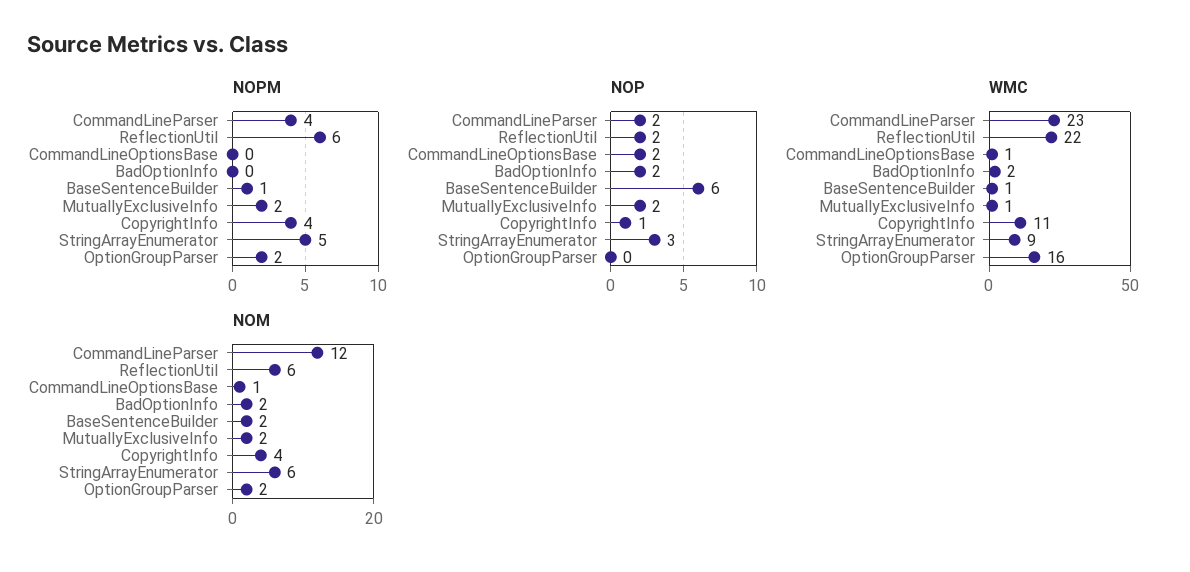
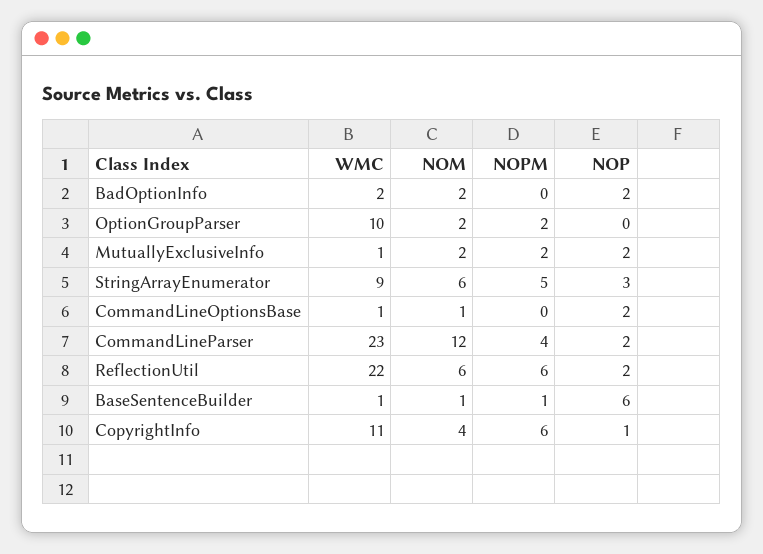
  {
    "NOPM": {
      "CommandLineParser": 4,
      "ReflectionUtil": 6,
      "CommandLineOptionsBase": 0,
      "BadOptionInfo": 0,
      "BaseSentenceBuilder": 1,
      "MutuallyExclusiveInfo": 2,
-     "CopyrightInfo": 4,
+     "CopyrightInfo": 6,
      "StringArrayEnumerator": 5,
      "OptionGroupParser": 2
    },
    "NOP": {
      "CommandLineParser": 2,
      "ReflectionUtil": 2,
      "CommandLineOptionsBase": 2,
      "BadOptionInfo": 2,
      "BaseSentenceBuilder": 6,
      "MutuallyExclusiveInfo": 2,
      "CopyrightInfo": 1,
      "StringArrayEnumerator": 3,
      "OptionGroupParser": 0
    },
    "WMC": {
      "CommandLineParser": 23,
      "ReflectionUtil": 22,
      "CommandLineOptionsBase": 1,
      "BadOptionInfo": 2,
      "BaseSentenceBuilder": 1,
      "MutuallyExclusiveInfo": 1,
      "CopyrightInfo": 11,
      "StringArrayEnumerator": 9,
-     "OptionGroupParser": 16
+     "OptionGroupParser": 10
    },
    "NOM": {
      "CommandLineParser": 12,
      "ReflectionUtil": 6,
      "CommandLineOptionsBase": 1,
      "BadOptionInfo": 2,
-     "BaseSentenceBuilder": 2,
+     "BaseSentenceBuilder": 1,
      "MutuallyExclusiveInfo": 2,
      "CopyrightInfo": 4,
      "StringArrayEnumerator": 6,
      "OptionGroupParser": 2
    }
  }

